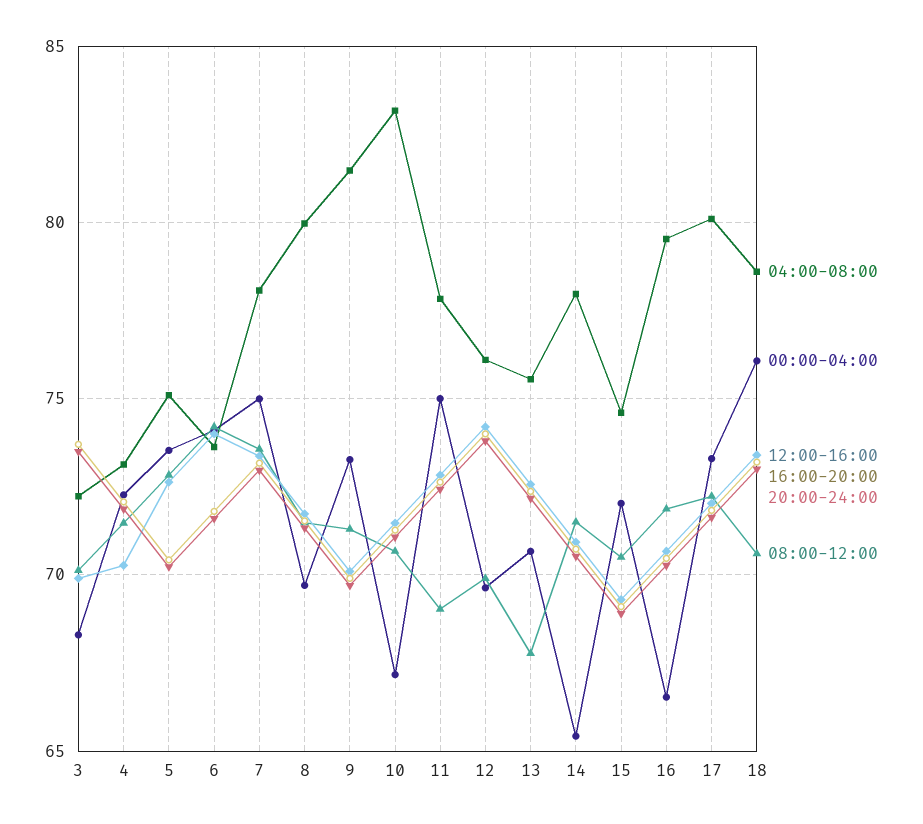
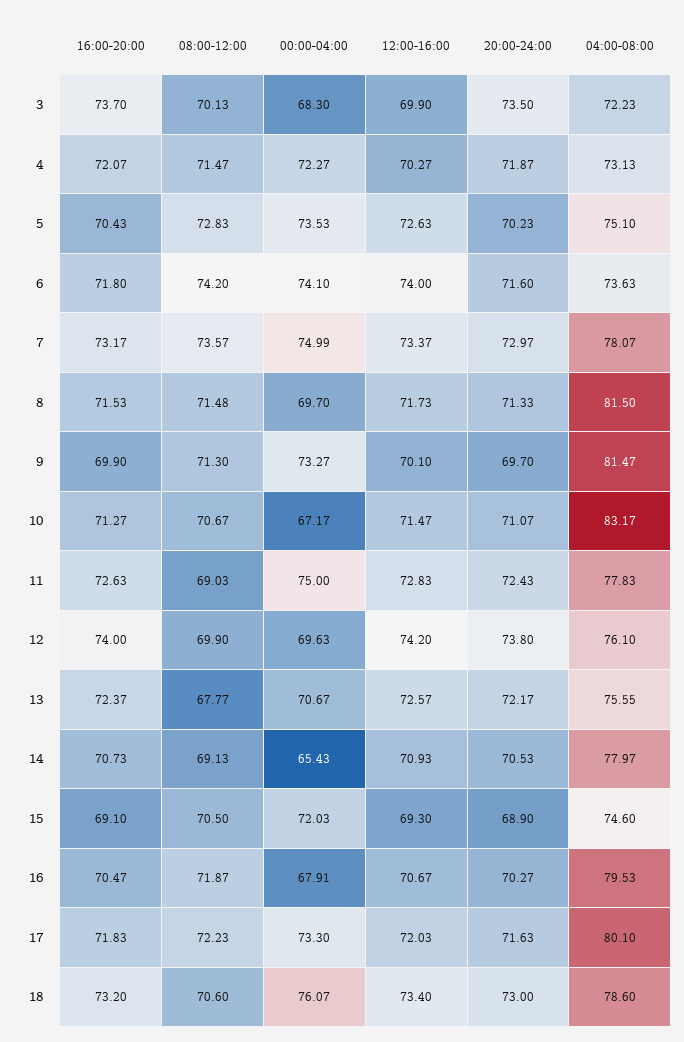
  {
    "04:00-08:00": {
      "3": 72.23,
      "4": 73.13,
      "5": 75.1,
      "6": 73.63,
      "7": 78.07,
-     "8": 80,
+     "8": 81.5,
      "9": 81.47,
      "10": 83.17,
      "11": 77.83,
      "12": 76.1,
      "13": 75.55,
      "14": 77.97,
      "15": 74.6,
      "16": 79.53,
      "17": 80.1,
      "18": 78.6
    },
    "00:00-04:00": {
      "3": 68.3,
      "4": 72.27,
      "5": 73.53,
      "6": 74.1,
      "7": 74.99,
      "8": 69.7,
      "9": 73.27,
      "10": 67.17,
      "11": 75,
      "12": 69.63,
      "13": 70.67,
      "14": 65.43,
      "15": 72.03,
-     "16": 66.5,
+     "16": 67.91,
      "17": 73.3,
      "18": 76.07
    },
    "12:00-16:00": {
      "3": 69.9,
      "4": 70.27,
      "5": 72.63,
      "6": 74,
      "7": 73.37,
      "8": 71.73,
      "9": 70.1,
      "10": 71.47,
      "11": 72.83,
      "12": 74.2,
      "13": 72.57,
      "14": 70.93,
      "15": 69.3,
      "16": 70.67,
      "17": 72.03,
      "18": 73.4
    },
    "16:00-20:00": {
      "3": 73.7,
      "4": 72.07,
      "5": 70.43,
      "6": 71.8,
      "7": 73.17,
      "8": 71.53,
      "9": 69.9,
      "10": 71.27,
      "11": 72.63,
      "12": 74,
      "13": 72.37,
      "14": 70.73,
      "15": 69.1,
      "16": 70.47,
      "17": 71.83,
      "18": 73.2
    },
    "20:00-24:00": {
      "3": 73.5,
      "4": 71.87,
      "5": 70.23,
      "6": 71.6,
      "7": 72.97,
      "8": 71.33,
      "9": 69.7,
      "10": 71.07,
      "11": 72.43,
      "12": 73.8,
      "13": 72.17,
      "14": 70.53,
      "15": 68.9,
      "16": 70.27,
      "17": 71.63,
      "18": 73
    },
    "08:00-12:00": {
      "3": 70.13,
      "4": 71.47,
      "5": 72.83,
      "6": 74.2,
      "7": 73.57,
      "8": 71.48,
      "9": 71.3,
      "10": 70.67,
      "11": 69.03,
      "12": 69.9,
      "13": 67.77,
-     "14": 71.5,
+     "14": 69.13,
      "15": 70.5,
      "16": 71.87,
      "17": 72.23,
      "18": 70.6
    }
  }

